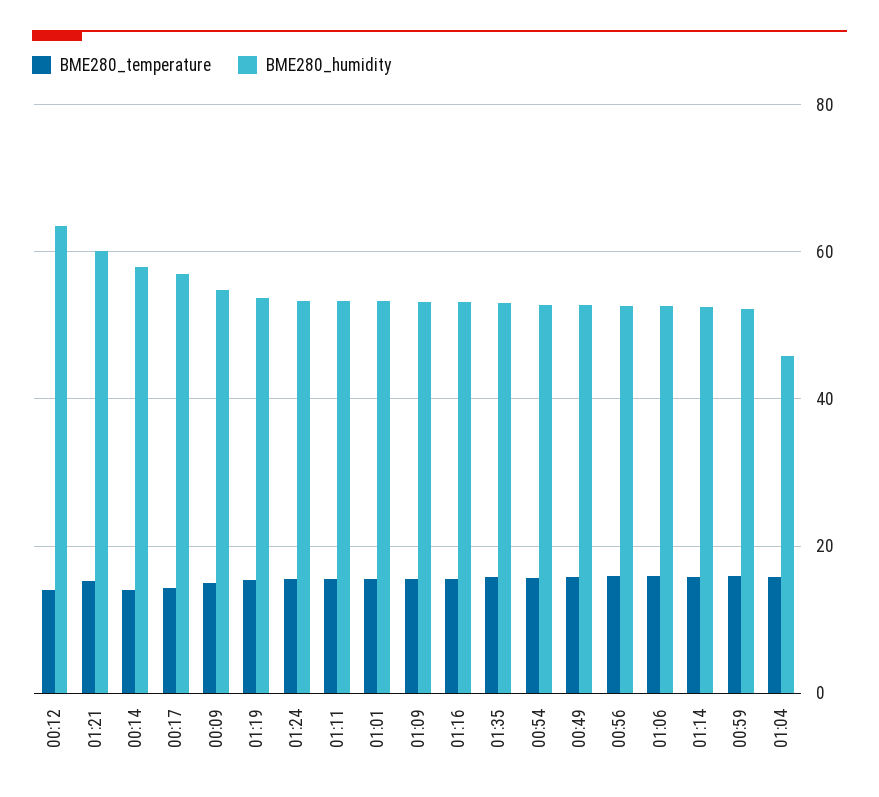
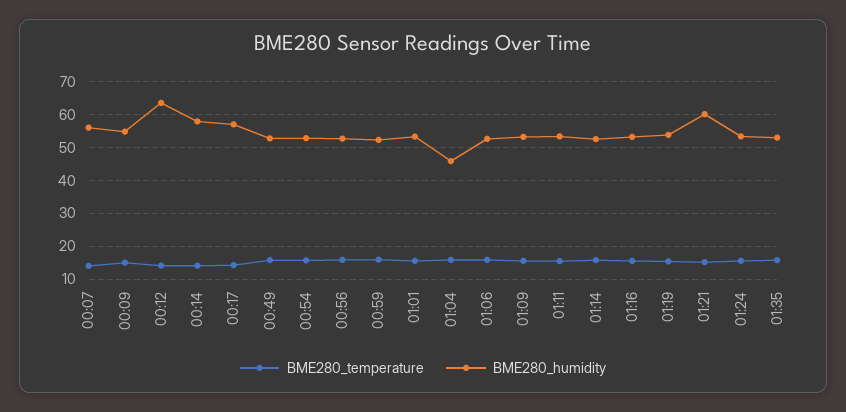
  {
    "BME280_temperature": {
      "00:12": 14,
      "01:21": 16,
      "00:14": 14,
      "00:17": 14,
      "00:09": 14,
      "01:19": 16,
      "01:24": 16,
      "01:11": 16,
      "01:01": 16,
      "01:09": 16,
      "01:16": 16,
      "01:35": 16,
      "00:54": 16,
      "00:49": 16,
      "00:56": 16,
      "01:06": 16,
      "01:14": 16,
      "00:59": 16,
-     "01:04": 16
+     "01:04": 16,
+     "00:07": 14
    },
    "BME280_humidity": {
      "00:12": 64,
      "01:21": 60,
      "00:14": 58,
      "00:17": 58,
      "00:09": 54,
      "01:19": 54,
      "01:24": 54,
      "01:11": 54,
      "01:01": 54,
      "01:09": 54,
      "01:16": 54,
      "01:35": 52,
      "00:54": 52,
      "00:49": 52,
      "00:56": 52,
      "01:06": 52,
      "01:14": 52,
      "00:59": 52,
-     "01:04": 46
+     "01:04": 46,
+     "00:07": 56
    }
  }

